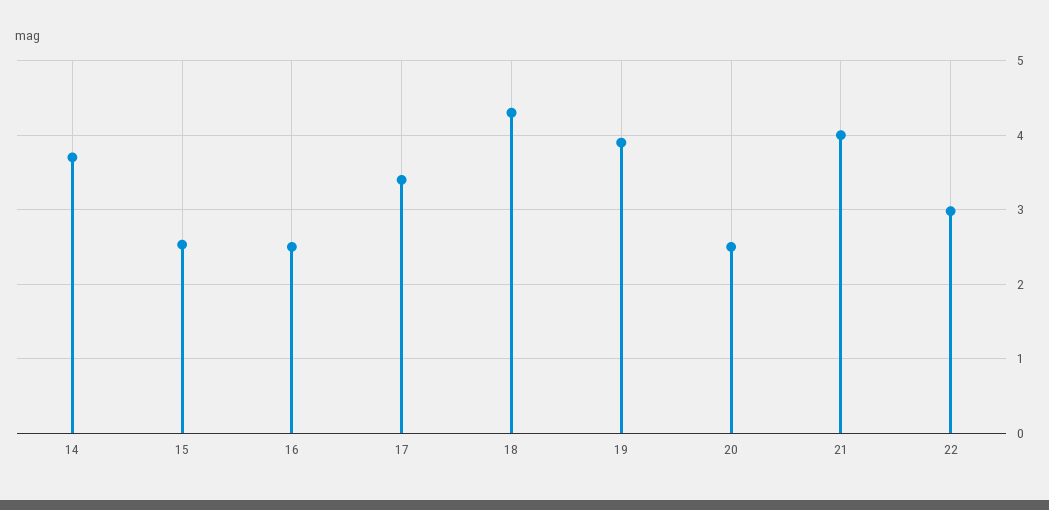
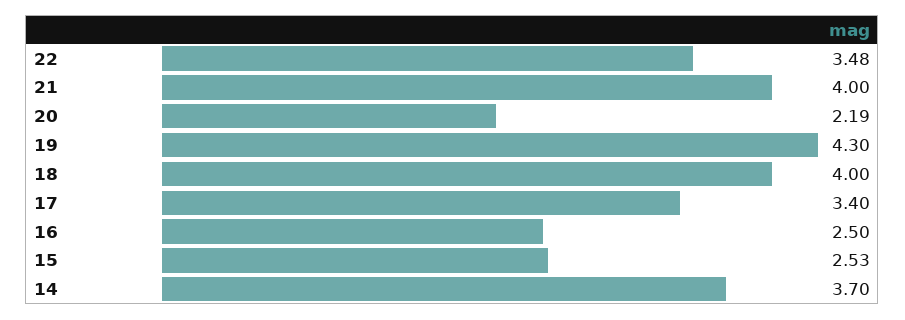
  {
    "14": 3.7,
    "15": 2.53,
    "16": 2.5,
    "17": 3.4,
-   "18": 4.3,
+   "18": 4,
-   "19": 3.9,
+   "19": 4.3,
-   "20": 2.5,
+   "20": 2.19,
    "21": 4,
-   "22": 3
+   "22": 3.48
  }

